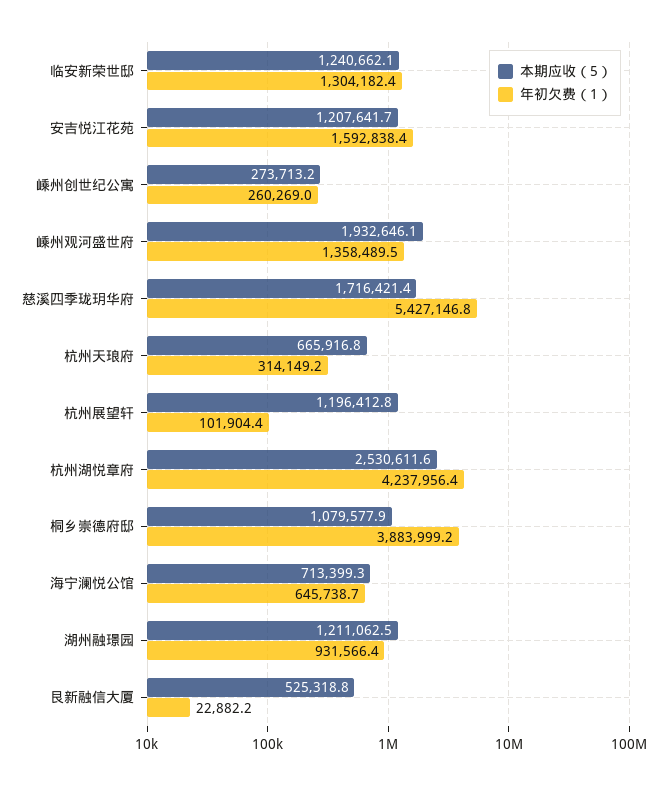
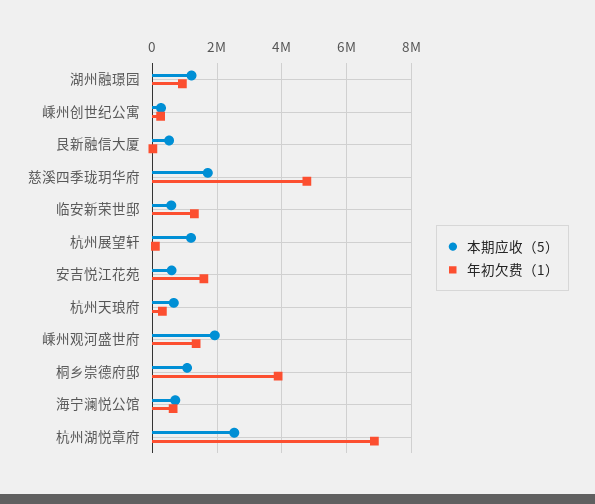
  {
    "本期应收（5）": {
-     "临安新荣世邸": 1240662.1,
+     "临安新荣世邸": 600000,
-     "安吉悦江花苑": 1207641.7,
+     "安吉悦江花苑": 600000,
      "嵊州创世纪公寓": 273713.2,
      "嵊州观河盛世府": 1932646.1,
      "慈溪四季珑玥华府": 1716421.4,
      "杭州天琅府": 665916.8,
      "杭州展望轩": 1196412.8,
      "杭州湖悦章府": 2530611.6,
      "桐乡崇德府邸": 1079577.9,
      "海宁澜悦公馆": 713399.3,
      "湖州融璟园": 1211062.5,
      "艮新融信大厦": 525318.8
    },
    "年初欠费（1）": {
      "临安新荣世邸": 1304182.4,
      "安吉悦江花苑": 1592838.4,
      "嵊州创世纪公寓": 260269,
      "嵊州观河盛世府": 1358489.5,
-     "慈溪四季珑玥华府": 5427146.8,
+     "慈溪四季珑玥华府": 4800000,
      "杭州天琅府": 314149.2,
      "杭州展望轩": 101904.4,
-     "杭州湖悦章府": 4237956.4,
+     "杭州湖悦章府": 6800000,
      "桐乡崇德府邸": 3883999.2,
      "海宁澜悦公馆": 645738.7,
      "湖州融璟园": 931566.4,
      "艮新融信大厦": 22882.2
    }
  }

